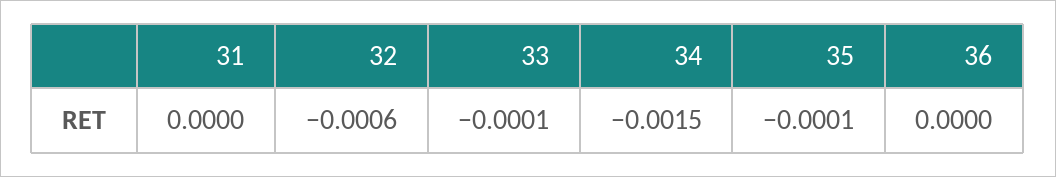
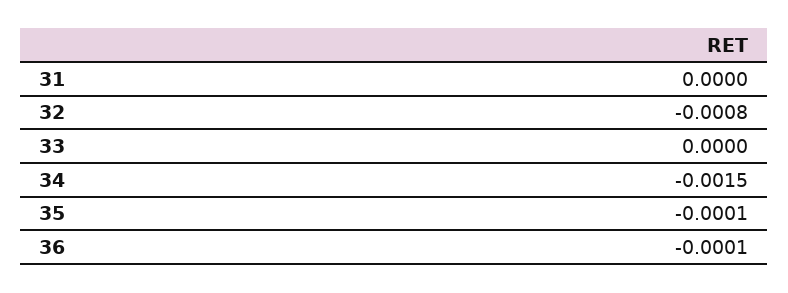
  {
    "31": 0,
-   "32": -0.0006,
+   "32": -0.0008,
-   "33": -0.0001,
+   "33": 0,
    "34": -0.0015,
    "35": -0.0001,
-   "36": 0
+   "36": -0.0001
  }

